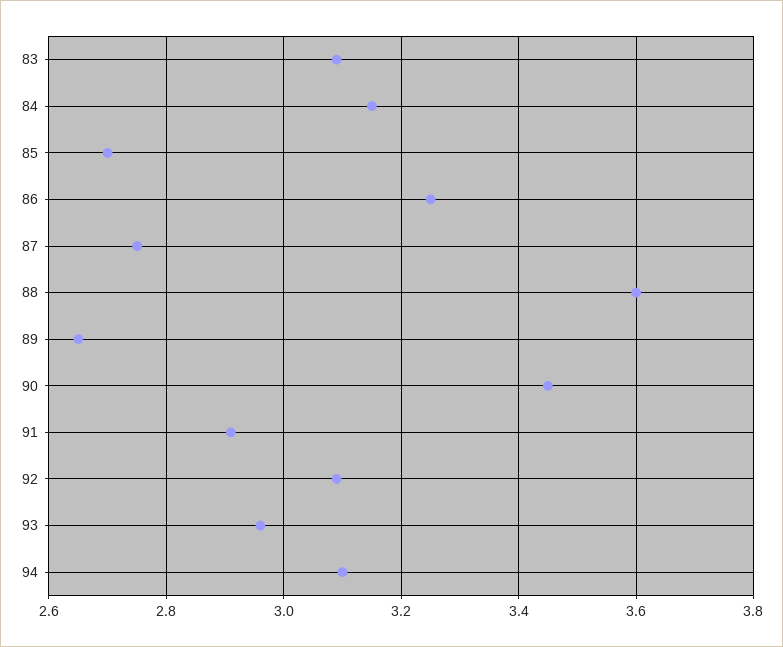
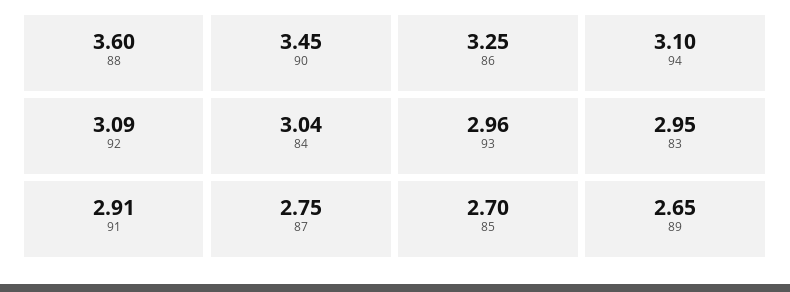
  {
-   "83": 3.1,
+   "83": 2.95,
-   "84": 3.15,
+   "84": 3.04,
    "85": 2.7,
    "86": 3.25,
    "87": 2.75,
    "88": 3.6,
    "89": 2.65,
    "90": 3.45,
    "91": 2.91,
    "92": 3.09,
    "93": 2.96,
    "94": 3.1
  }

